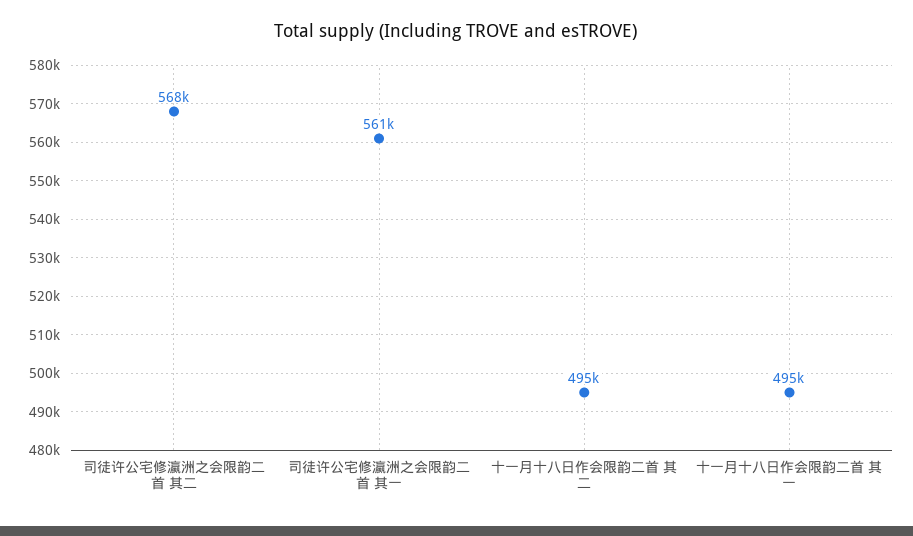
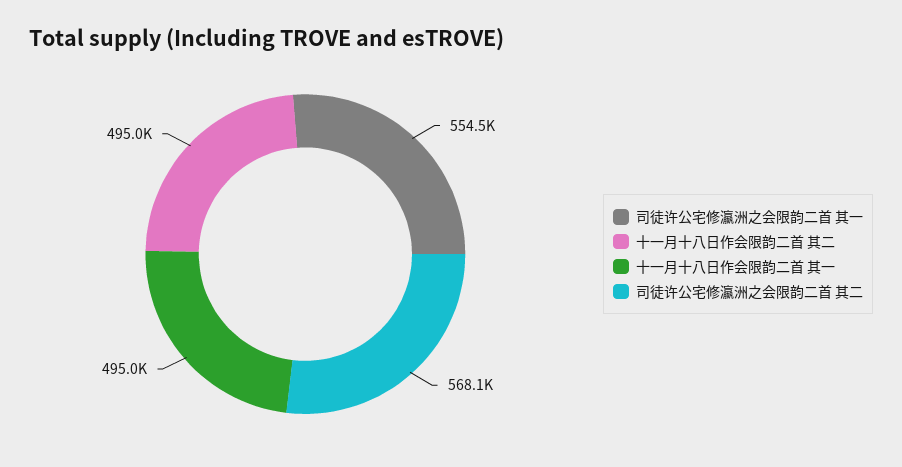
  {
    "司徒许公宅修瀛洲之会限韵二首 其二": 568100,
-   "司徒许公宅修瀛洲之会限韵二首 其一": 561000,
+   "司徒许公宅修瀛洲之会限韵二首 其一": 554500,
    "十一月十八日作会限韵二首 其二": 495000,
    "十一月十八日作会限韵二首 其一": 495000
  }

